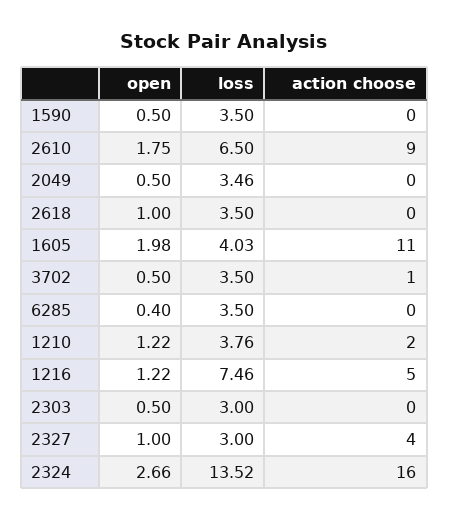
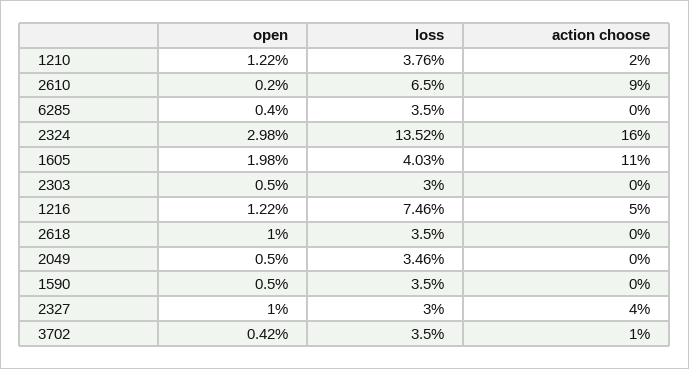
  {
    "open": {
      "1590": 0.5,
-     "2610": 1.75,
+     "2610": 0.2,
      "2049": 0.5,
      "2618": 1,
      "1605": 1.98,
-     "3702": 0.5,
+     "3702": 0.42,
      "6285": 0.4,
      "1210": 1.22,
      "1216": 1.22,
      "2303": 0.5,
      "2327": 1,
-     "2324": 2.66
+     "2324": 2.98
    },
    "loss": {
      "1590": 3.5,
      "2610": 6.5,
      "2049": 3.46,
      "2618": 3.5,
      "1605": 4.03,
      "3702": 3.5,
      "6285": 3.5,
      "1210": 3.76,
      "1216": 7.46,
      "2303": 3,
      "2327": 3,
      "2324": 13.52
    },
    "action choose": {
      "1590": 0,
      "2610": 9,
      "2049": 0,
      "2618": 0,
      "1605": 11,
      "3702": 1,
      "6285": 0,
      "1210": 2,
      "1216": 5,
      "2303": 0,
      "2327": 4,
      "2324": 16
    }
  }

